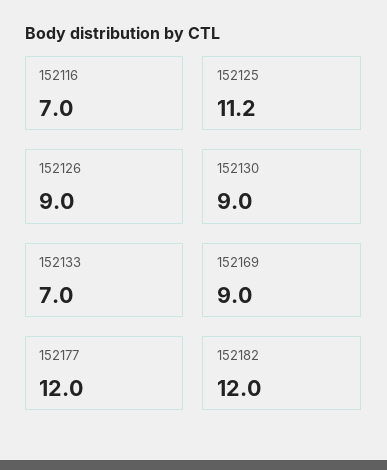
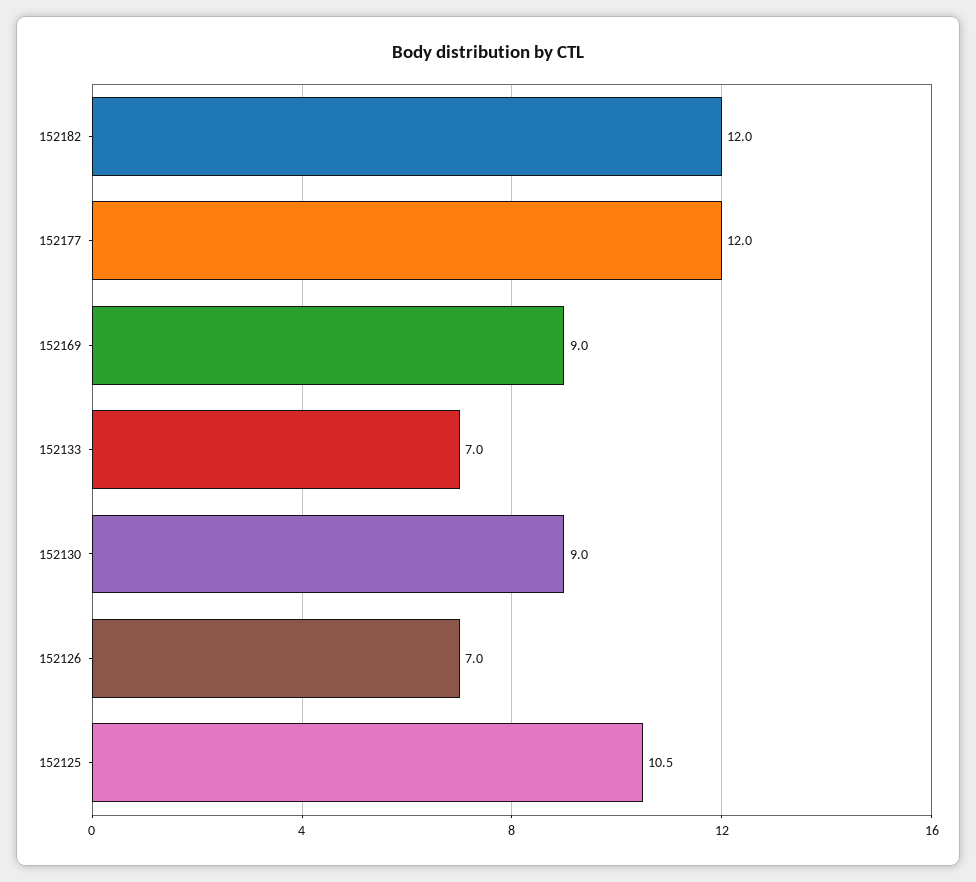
  {
-   "152116": 7,
-   "152125": 11.2,
+   "152125": 10.5,
-   "152126": 9,
+   "152126": 7,
    "152130": 9,
    "152133": 7,
    "152169": 9,
    "152177": 12,
    "152182": 12
  }

